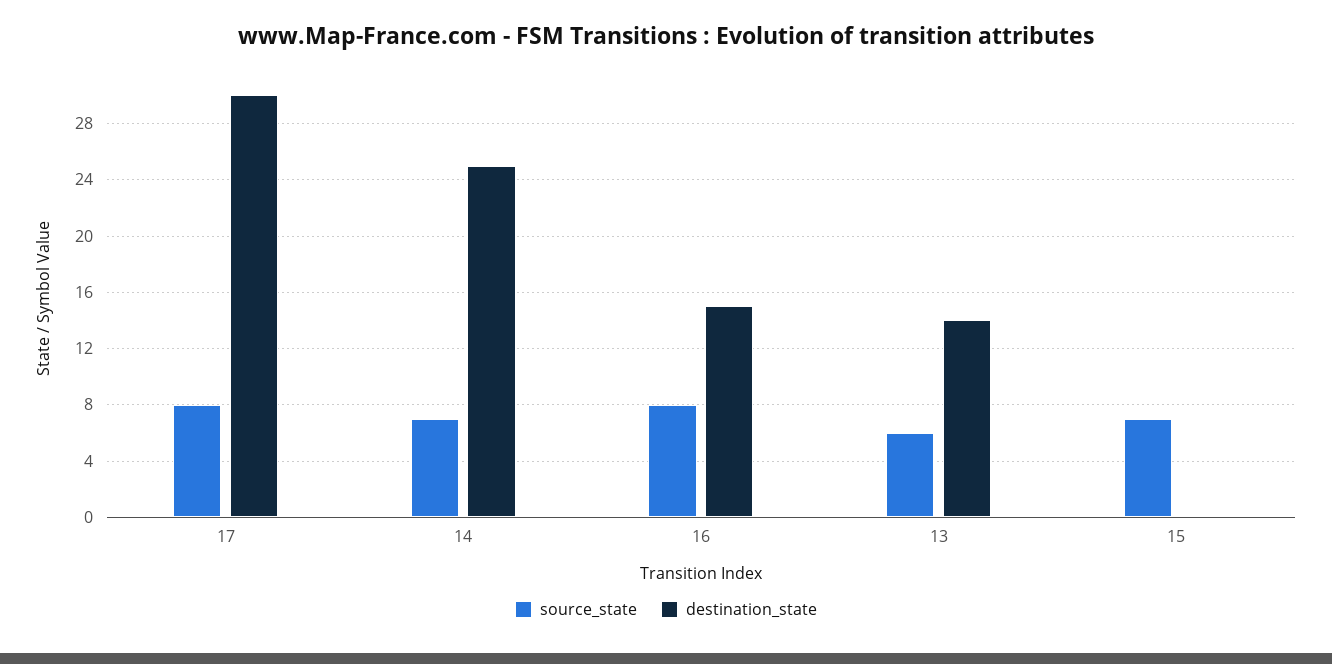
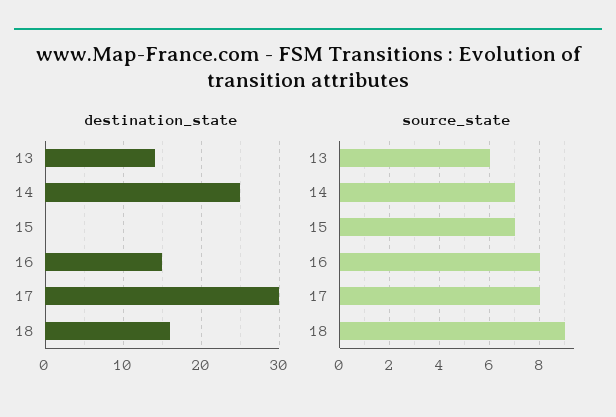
  {
    "source_state": {
      "17": 8,
      "14": 7,
      "16": 8,
      "13": 6,
-     "15": 7
+     "15": 7,
+     "18": 9
    },
    "destination_state": {
      "17": 30,
      "14": 25,
      "16": 15,
      "13": 14,
-     "15": 0
+     "15": 0,
+     "18": 16
    }
  }

